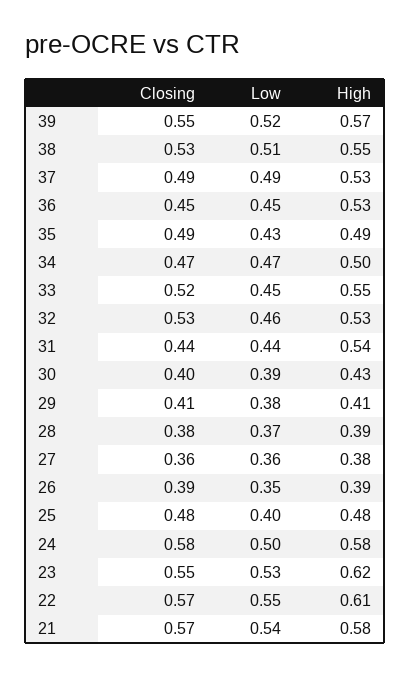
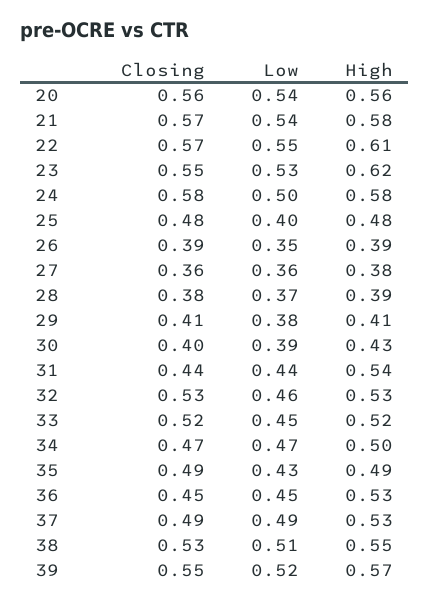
  {
    "Closing": {
      "39": 0.55,
      "38": 0.53,
      "37": 0.49,
      "36": 0.45,
      "35": 0.49,
      "34": 0.47,
      "33": 0.52,
      "32": 0.53,
      "31": 0.44,
      "30": 0.4,
      "29": 0.41,
      "28": 0.38,
      "27": 0.36,
      "26": 0.39,
      "25": 0.48,
      "24": 0.58,
      "23": 0.55,
      "22": 0.57,
-     "21": 0.57
+     "21": 0.57,
+     "20": 0.56
    },
    "Low": {
      "39": 0.52,
      "38": 0.51,
      "37": 0.49,
      "36": 0.45,
      "35": 0.43,
      "34": 0.47,
      "33": 0.45,
      "32": 0.46,
      "31": 0.44,
      "30": 0.39,
      "29": 0.38,
      "28": 0.37,
      "27": 0.36,
      "26": 0.35,
      "25": 0.4,
      "24": 0.5,
      "23": 0.53,
      "22": 0.55,
-     "21": 0.54
+     "21": 0.54,
+     "20": 0.54
    },
    "High": {
      "39": 0.57,
      "38": 0.55,
      "37": 0.53,
      "36": 0.53,
      "35": 0.49,
      "34": 0.5,
-     "33": 0.55,
+     "33": 0.52,
      "32": 0.53,
      "31": 0.54,
      "30": 0.43,
      "29": 0.41,
      "28": 0.39,
      "27": 0.38,
      "26": 0.39,
      "25": 0.48,
      "24": 0.58,
      "23": 0.62,
      "22": 0.61,
-     "21": 0.58
+     "21": 0.58,
+     "20": 0.56
    }
  }

